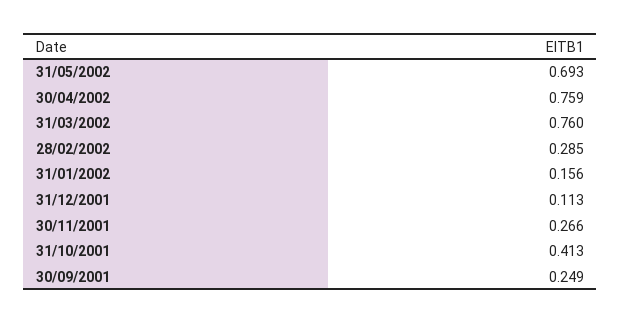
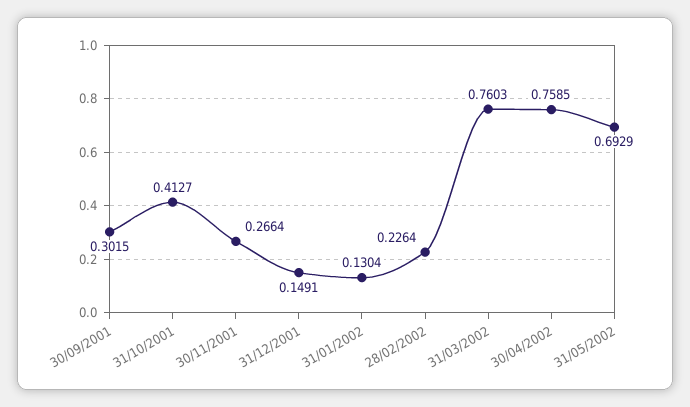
  {
    "31/05/2002": 0.6929,
    "30/04/2002": 0.7585,
    "31/03/2002": 0.7603,
-   "28/02/2002": 0.285,
+   "28/02/2002": 0.2264,
-   "31/01/2002": 0.156,
+   "31/01/2002": 0.1304,
-   "31/12/2001": 0.113,
+   "31/12/2001": 0.1491,
    "30/11/2001": 0.2664,
    "31/10/2001": 0.4127,
-   "30/09/2001": 0.249
+   "30/09/2001": 0.3015
  }

